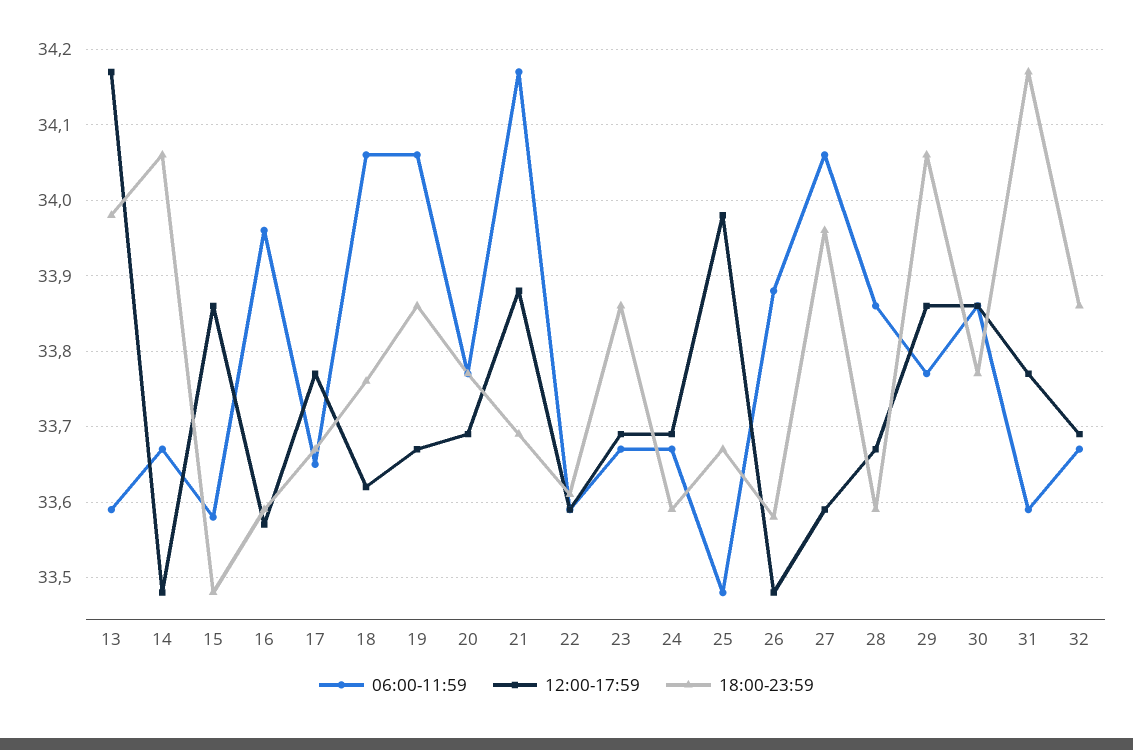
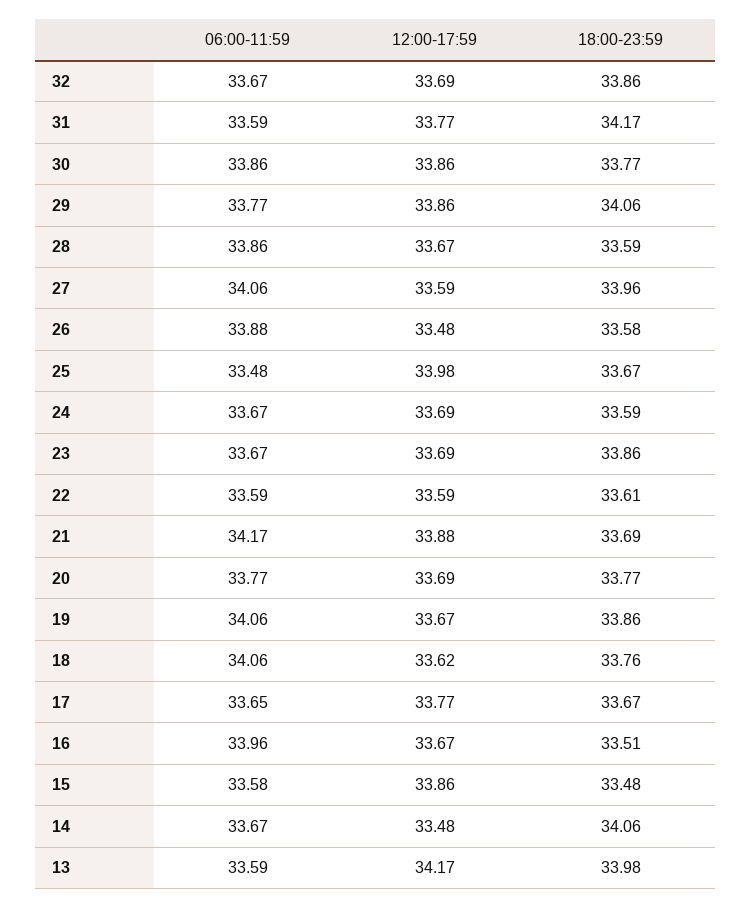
  {
    "06:00-11:59": {
      "13": 33.59,
      "14": 33.67,
      "15": 33.58,
      "16": 33.96,
      "17": 33.65,
      "18": 34.06,
      "19": 34.06,
      "20": 33.77,
      "21": 34.17,
      "22": 33.59,
      "23": 33.67,
      "24": 33.67,
      "25": 33.48,
      "26": 33.88,
      "27": 34.06,
      "28": 33.86,
      "29": 33.77,
      "30": 33.86,
      "31": 33.59,
      "32": 33.67
    },
    "12:00-17:59": {
      "13": 34.17,
      "14": 33.48,
      "15": 33.86,
-     "16": 33.57,
+     "16": 33.67,
      "17": 33.77,
      "18": 33.62,
      "19": 33.67,
      "20": 33.69,
      "21": 33.88,
      "22": 33.59,
      "23": 33.69,
      "24": 33.69,
      "25": 33.98,
      "26": 33.48,
      "27": 33.59,
      "28": 33.67,
      "29": 33.86,
      "30": 33.86,
      "31": 33.77,
      "32": 33.69
    },
    "18:00-23:59": {
      "13": 33.98,
      "14": 34.06,
      "15": 33.48,
-     "16": 33.59,
+     "16": 33.51,
      "17": 33.67,
      "18": 33.76,
      "19": 33.86,
      "20": 33.77,
      "21": 33.69,
      "22": 33.61,
      "23": 33.86,
      "24": 33.59,
      "25": 33.67,
      "26": 33.58,
      "27": 33.96,
      "28": 33.59,
      "29": 34.06,
      "30": 33.77,
      "31": 34.17,
      "32": 33.86
    }
  }

